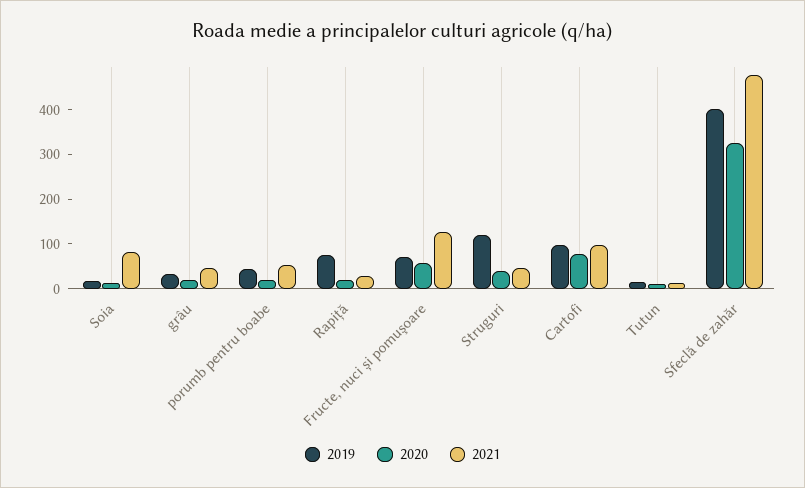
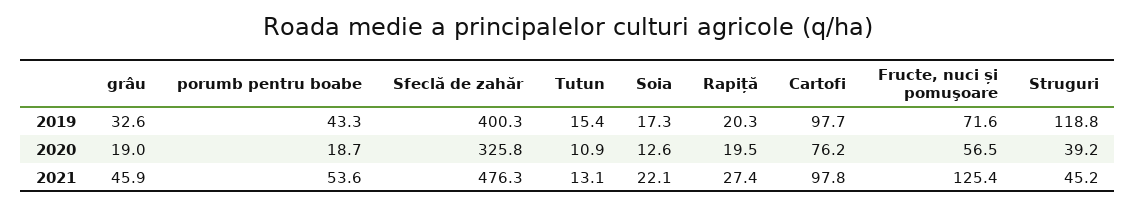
  {
    "2019": {
      "Soia": 17.3,
      "grâu": 32.6,
      "porumb pentru boabe": 43.3,
-     "Rapiță": 80,
+     "Rapiță": 20.3,
      "Fructe, nuci și pomuşoare": 71.6,
      "Struguri": 118.8,
      "Cartofi": 97.7,
      "Tutun": 15.4,
      "Sfeclă de zahăr": 400.3
    },
    "2020": {
      "Soia": 12.6,
      "grâu": 19,
      "porumb pentru boabe": 18.7,
      "Rapiță": 19.5,
      "Fructe, nuci și pomuşoare": 56.5,
      "Struguri": 39.2,
      "Cartofi": 76.2,
      "Tutun": 10.9,
      "Sfeclă de zahăr": 325.8
    },
    "2021": {
-     "Soia": 80,
+     "Soia": 22.1,
      "grâu": 45.9,
      "porumb pentru boabe": 53.6,
      "Rapiță": 27.4,
      "Fructe, nuci și pomuşoare": 125.4,
      "Struguri": 45.2,
      "Cartofi": 97.8,
      "Tutun": 13.1,
      "Sfeclă de zahăr": 476.3
    }
  }

